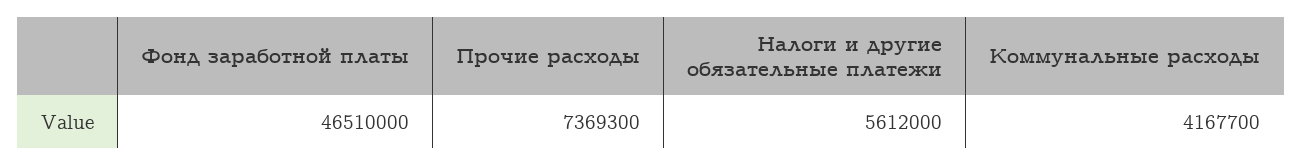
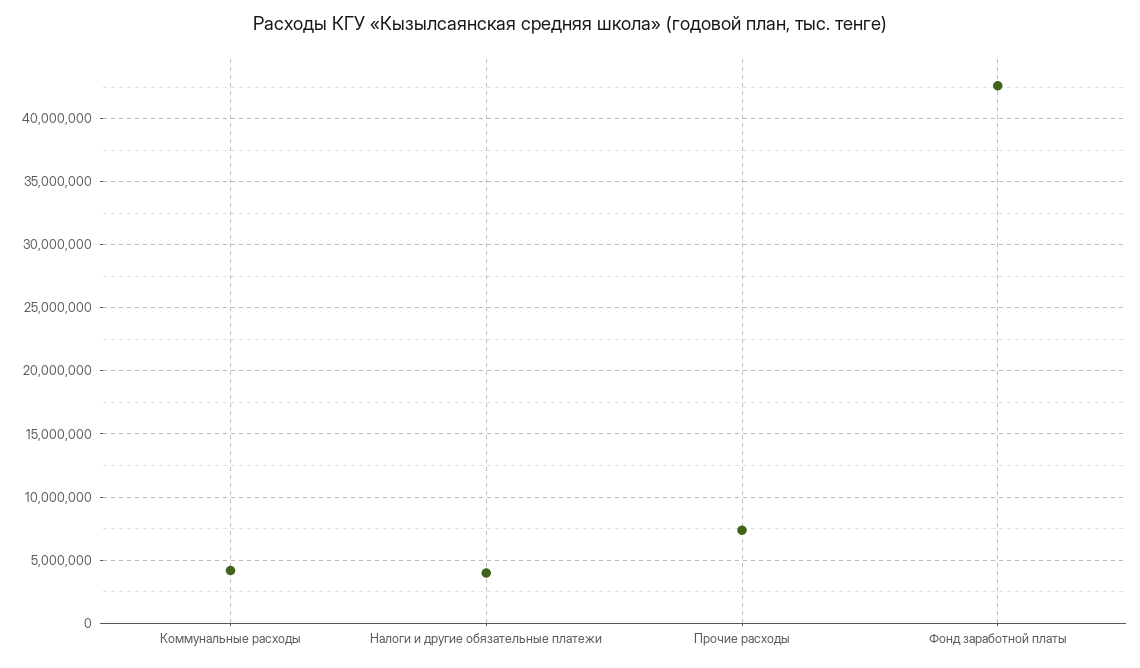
  {
-   "Фонд заработной платы": 46510000,
+   "Фонд заработной платы": 42500000,
    "Прочие расходы": 7369300,
-   "Налоги и другие обязательные платежи": 5612000,
+   "Налоги и другие обязательные платежи": 4000000,
    "Коммунальные расходы": 4167700
  }

